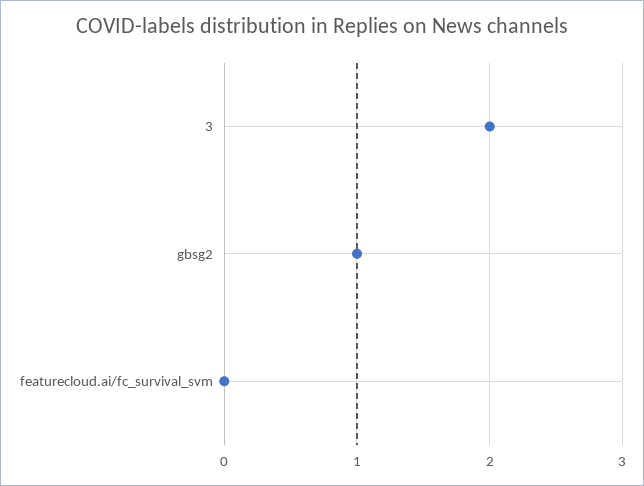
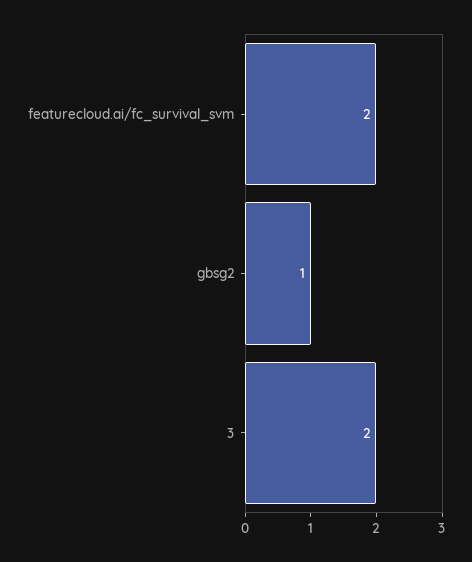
  {
    "3": 2,
    "gbsg2": 1,
-   "featurecloud.ai/fc_survival_svm": 0
+   "featurecloud.ai/fc_survival_svm": 2
  }

